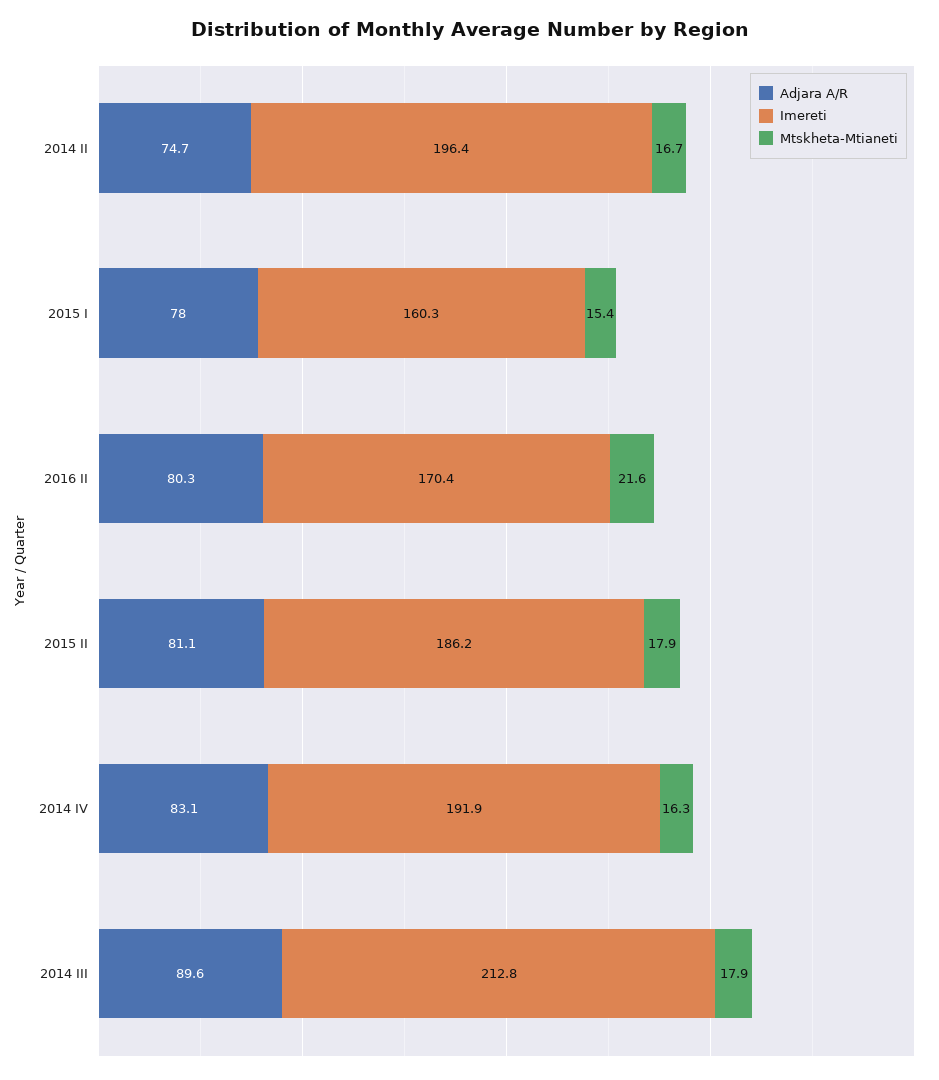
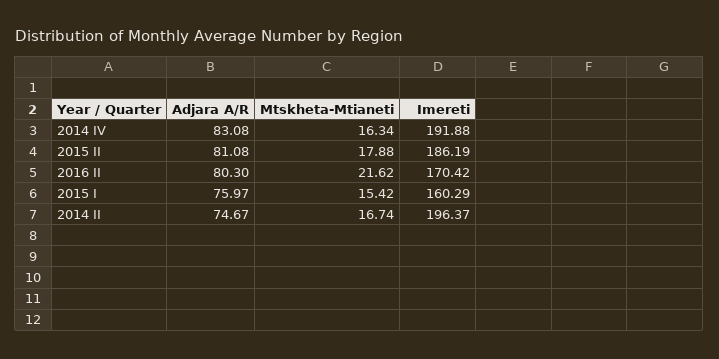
  {
    "Adjara A/R": {
      "2014 II": 74.67,
-     "2015 I": 78,
+     "2015 I": 75.97,
      "2016 II": 80.3,
      "2015 II": 81.08,
-     "2014 IV": 83.08,
+     "2014 IV": 83.08
-     "2014 III": 89.6
    },
    "Imereti": {
      "2014 II": 196.37,
      "2015 I": 160.29,
      "2016 II": 170.42,
      "2015 II": 186.19,
-     "2014 IV": 191.88,
+     "2014 IV": 191.88
-     "2014 III": 212.8
    },
    "Mtskheta-Mtianeti": {
      "2014 II": 16.74,
      "2015 I": 15.42,
      "2016 II": 21.62,
      "2015 II": 17.88,
-     "2014 IV": 16.34,
+     "2014 IV": 16.34
-     "2014 III": 17.9
    }
  }

